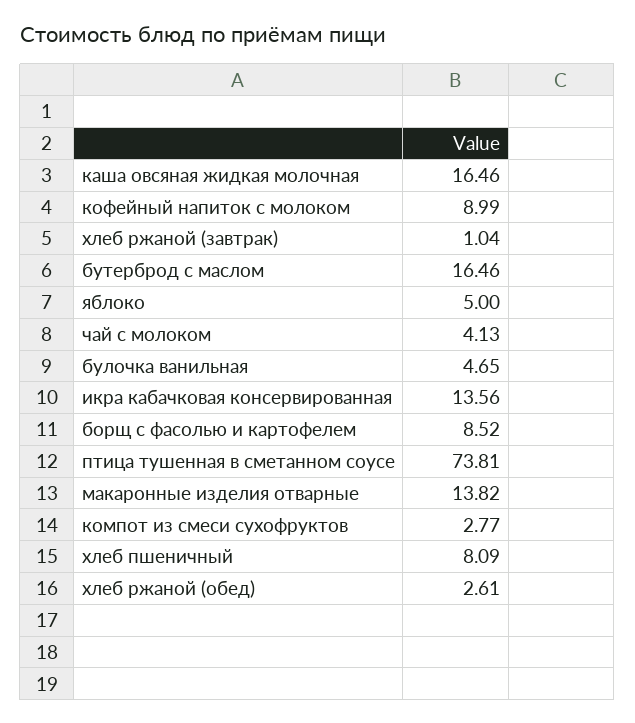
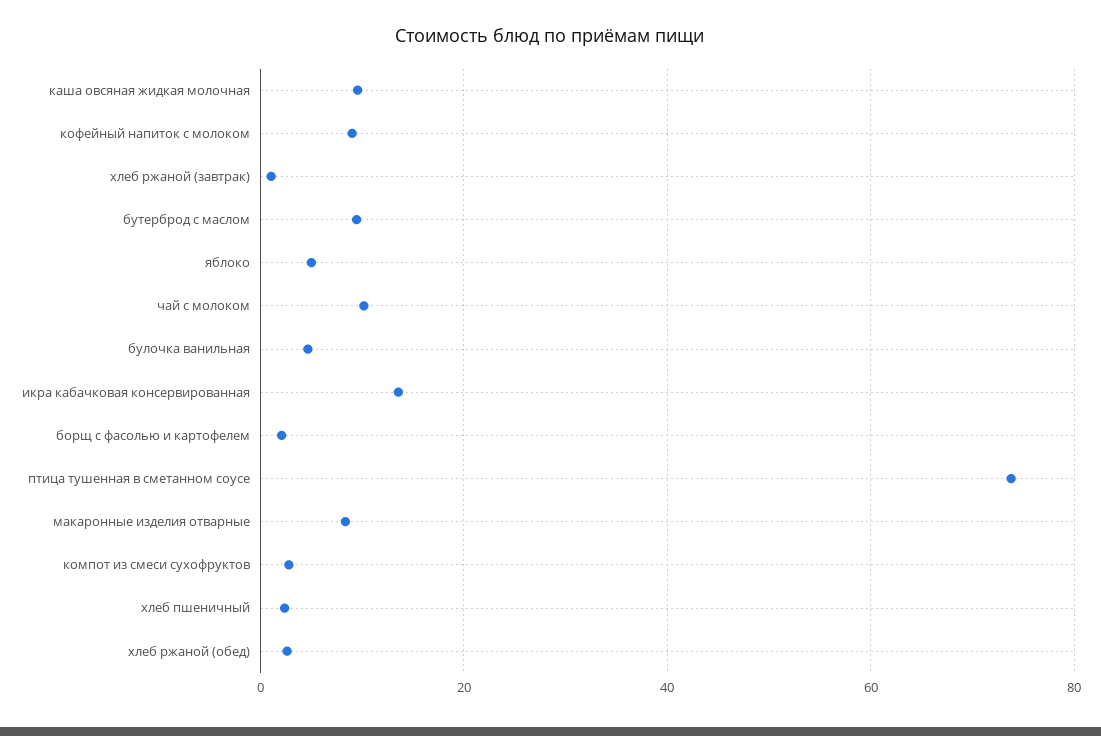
  {
-   "каша овсяная жидкая молочная": 16.46,
+   "каша овсяная жидкая молочная": 10,
    "кофейный напиток с молоком": 8.99,
    "хлеб ржаной (завтрак)": 1.04,
-   "бутерброд с маслом": 16.46,
+   "бутерброд с маслом": 10,
    "яблоко": 5,
-   "чай с молоком": 4.13,
+   "чай с молоком": 10,
    "булочка ванильная": 4.65,
    "икра кабачковая консервированная": 13.56,
-   "борщ с фасолью и картофелем": 8.52,
+   "борщ с фасолью и картофелем": 2,
    "птица тушенная в сметанном соусе": 73.81,
-   "макаронные изделия отварные": 13.82,
+   "макаронные изделия отварные": 8,
    "компот из смеси сухофруктов": 2.77,
-   "хлеб пшеничный": 8.09,
+   "хлеб пшеничный": 2,
    "хлеб ржаной (обед)": 2.61
  }

